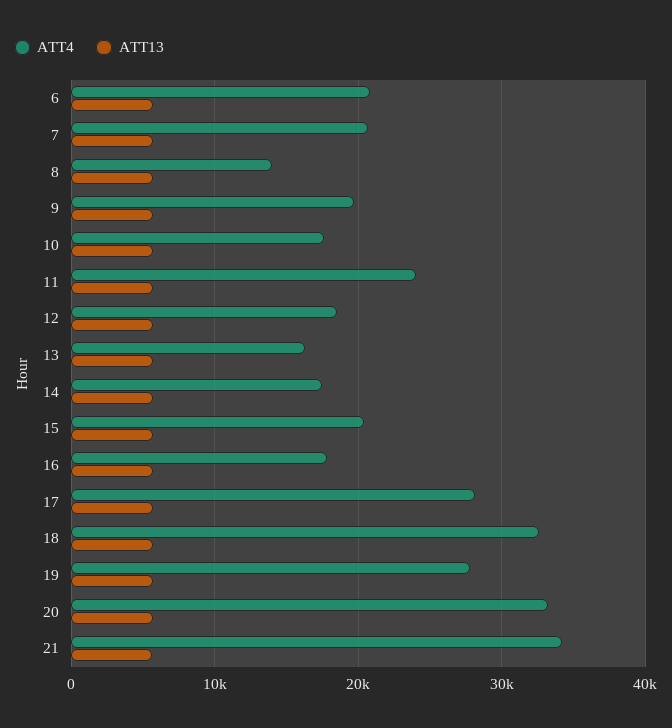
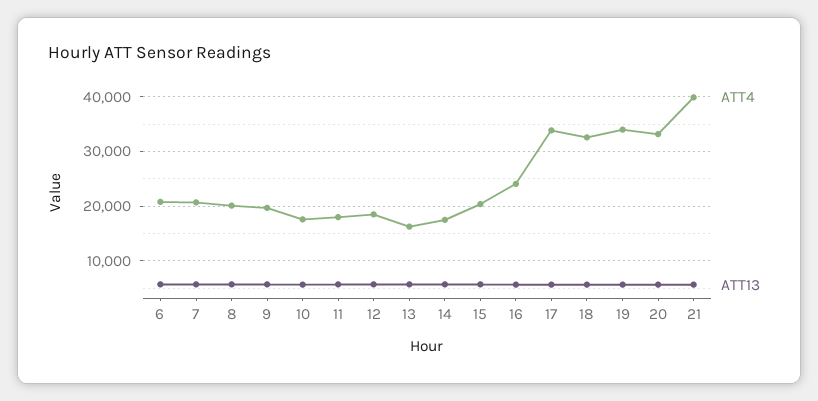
  {
    "ATT4": {
      "6": 21000,
      "7": 21000,
-     "8": 14000,
+     "8": 20000,
      "9": 20000,
      "10": 18000,
-     "11": 24000,
+     "11": 18000,
      "12": 19000,
      "13": 16000,
      "14": 18000,
      "15": 20000,
-     "16": 18000,
+     "16": 24000,
-     "17": 28000,
+     "17": 34000,
      "18": 33000,
-     "19": 28000,
+     "19": 34000,
      "20": 33000,
-     "21": 34000
+     "21": 40000
    },
    "ATT13": {
      "6": 6000,
      "7": 6000,
      "8": 6000,
      "9": 6000,
      "10": 6000,
      "11": 6000,
      "12": 6000,
      "13": 6000,
      "14": 6000,
      "15": 6000,
      "16": 6000,
      "17": 6000,
      "18": 6000,
      "19": 6000,
      "20": 6000,
      "21": 6000
    }
  }

